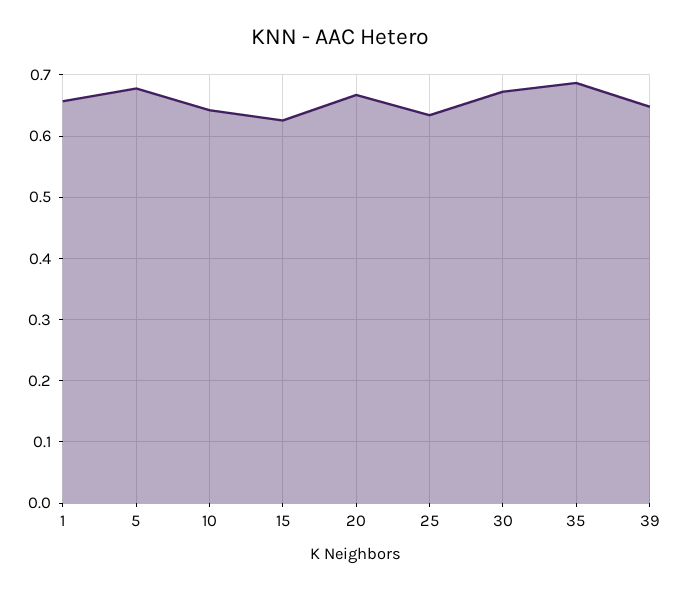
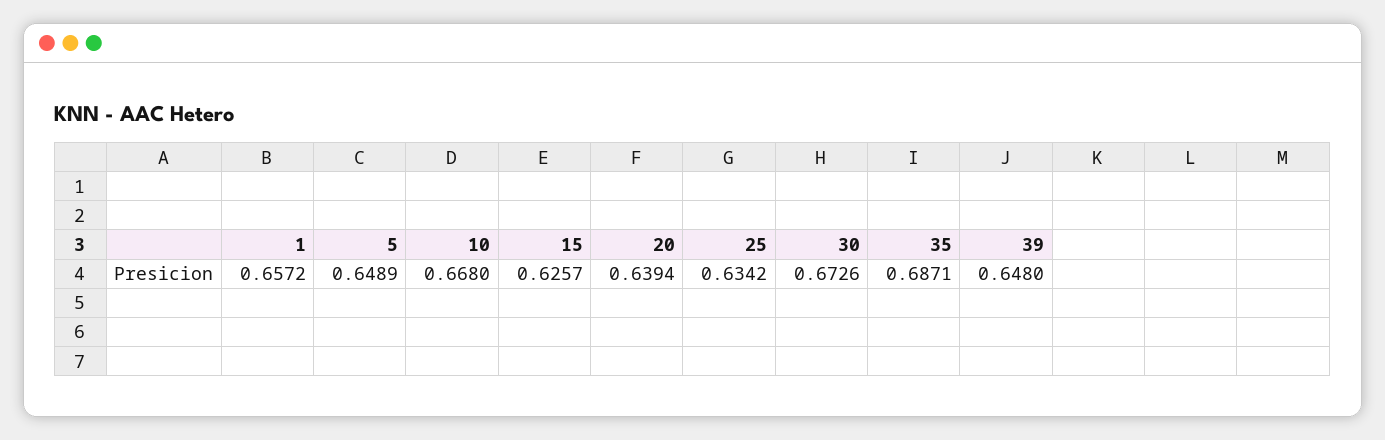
  {
    "1": 0.6572,
-   "5": 0.68,
+   "5": 0.6489,
-   "10": 0.64,
+   "10": 0.668,
    "15": 0.6257,
-   "20": 0.67,
+   "20": 0.6394,
    "25": 0.6342,
    "30": 0.6726,
    "35": 0.6871,
    "39": 0.648
  }

